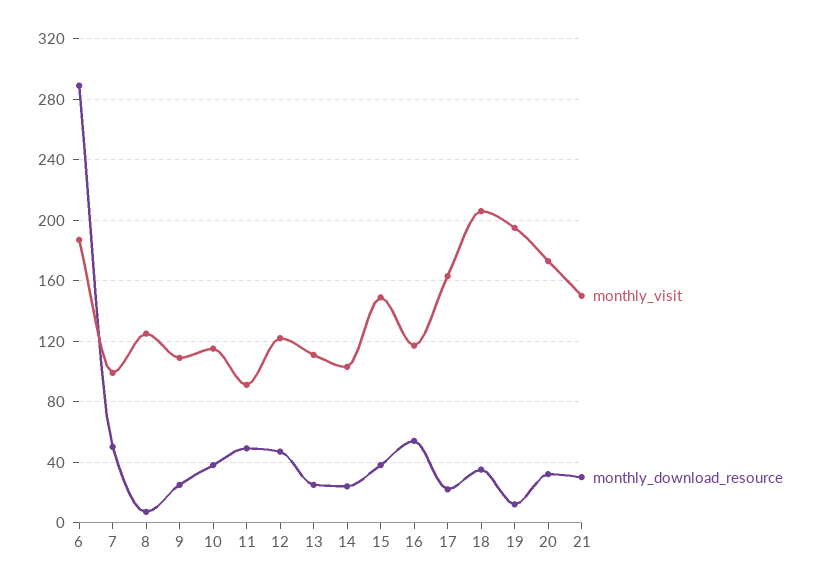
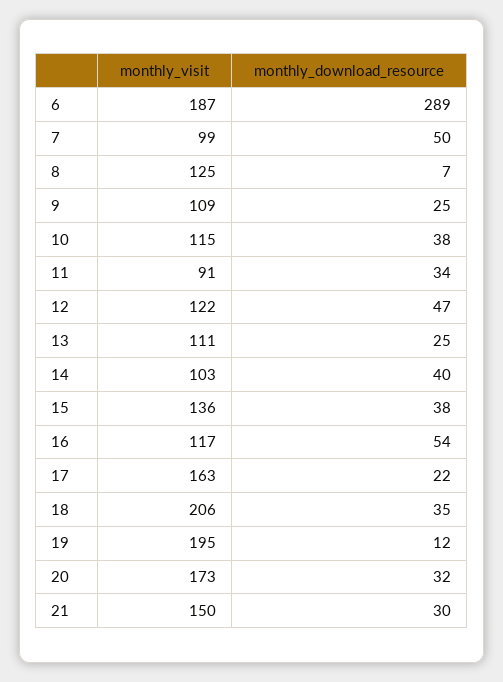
  {
    "monthly_visit": {
      "6": 187,
      "7": 99,
      "8": 125,
      "9": 109,
      "10": 115,
      "11": 91,
      "12": 122,
      "13": 111,
      "14": 103,
-     "15": 150,
+     "15": 136,
      "16": 117,
      "17": 163,
      "18": 206,
      "19": 195,
      "20": 173,
      "21": 150
    },
    "monthly_download_resource": {
      "6": 289,
      "7": 50,
      "8": 7,
      "9": 25,
      "10": 38,
-     "11": 50,
+     "11": 34,
      "12": 47,
      "13": 25,
-     "14": 25,
+     "14": 40,
      "15": 38,
      "16": 54,
      "17": 22,
      "18": 35,
      "19": 12,
      "20": 32,
      "21": 30
    }
  }

